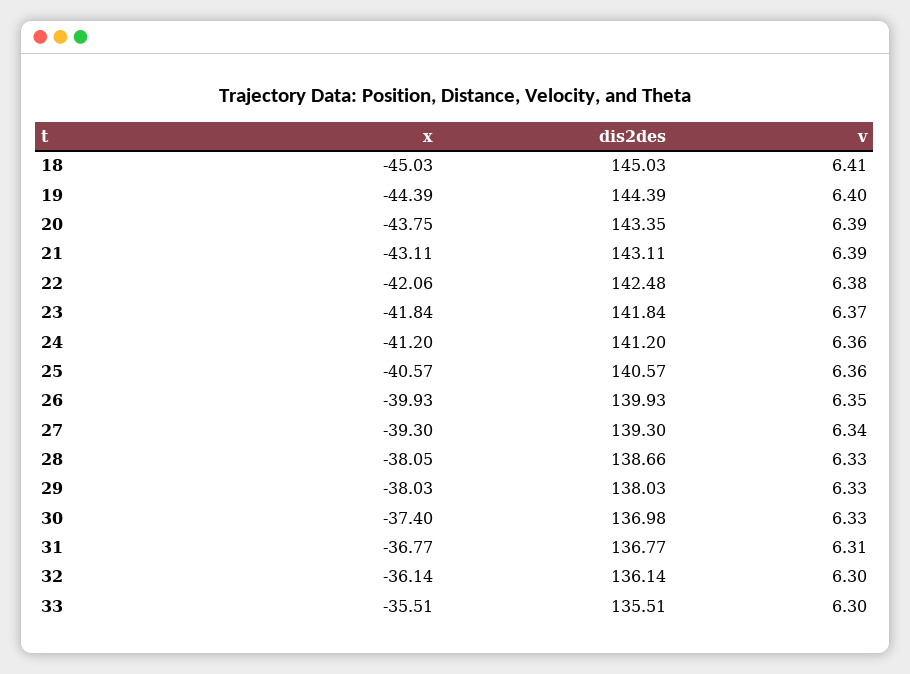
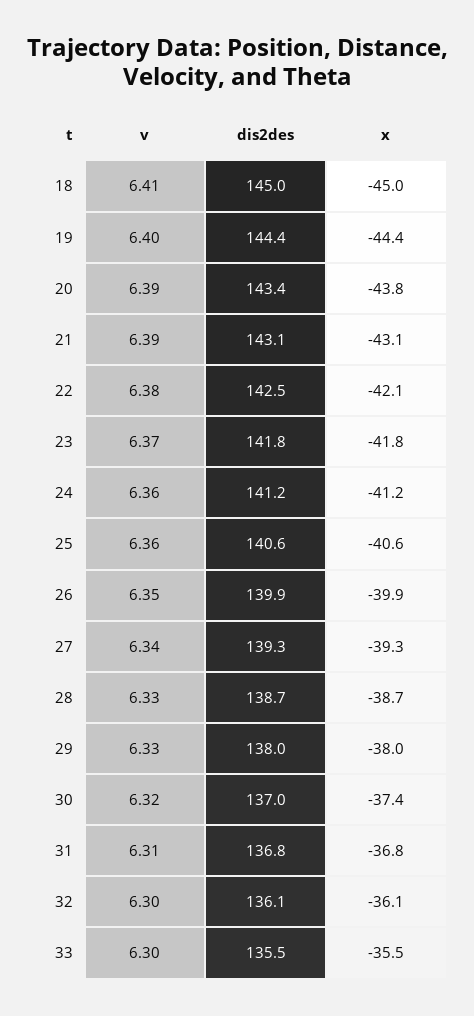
  {
    "x": {
      "18": -45.03,
      "19": -44.39,
      "20": -43.75,
      "21": -43.11,
      "22": -42.06,
      "23": -41.84,
      "24": -41.2,
      "25": -40.57,
      "26": -39.93,
      "27": -39.3,
-     "28": -38.05,
+     "28": -38.7,
      "29": -38.03,
      "30": -37.4,
      "31": -36.77,
      "32": -36.14,
      "33": -35.51
    },
    "dis2des": {
      "18": 145.03,
      "19": 144.39,
      "20": 143.35,
      "21": 143.11,
      "22": 142.48,
      "23": 141.84,
      "24": 141.2,
      "25": 140.57,
      "26": 139.93,
      "27": 139.3,
      "28": 138.66,
      "29": 138.03,
      "30": 136.98,
      "31": 136.77,
      "32": 136.14,
      "33": 135.51
    },
    "v": {
      "18": 6.41,
      "19": 6.4,
      "20": 6.39,
      "21": 6.39,
      "22": 6.38,
      "23": 6.37,
      "24": 6.36,
      "25": 6.36,
      "26": 6.35,
      "27": 6.34,
      "28": 6.33,
      "29": 6.33,
-     "30": 6.33,
+     "30": 6.32,
      "31": 6.31,
      "32": 6.3,
      "33": 6.3
    }
  }

